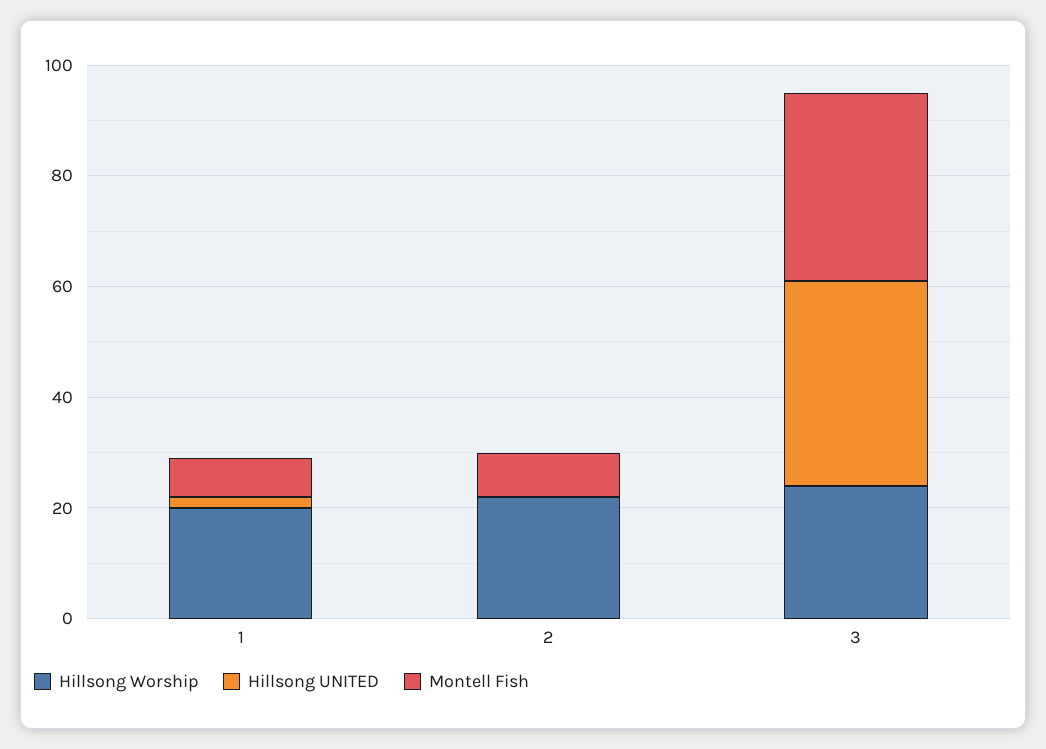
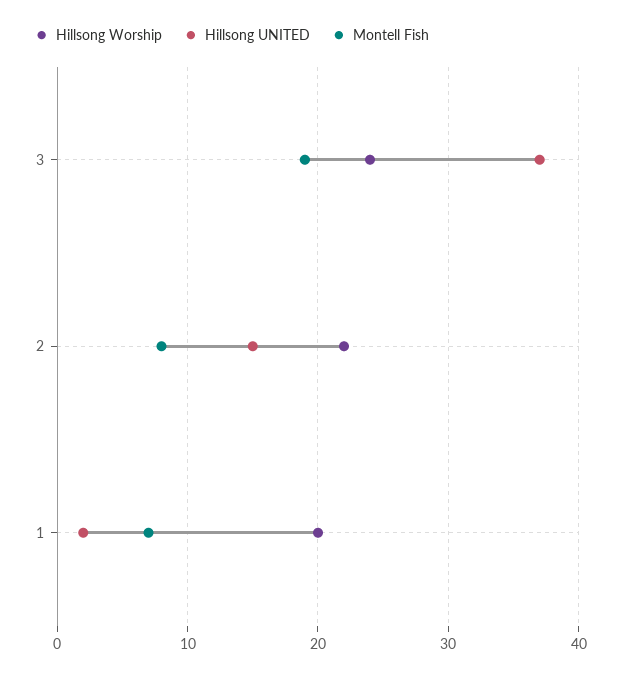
  {
    "Hillsong Worship": {
      "1": 20,
      "2": 22,
      "3": 24
    },
    "Hillsong UNITED": {
      "1": 2,
-     "2": 0,
+     "2": 15,
      "3": 37
    },
    "Montell Fish": {
      "1": 7,
      "2": 8,
-     "3": 35
+     "3": 19
    }
  }

